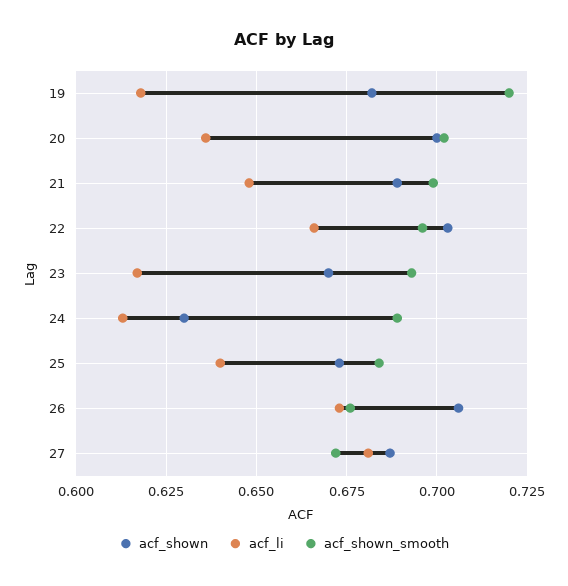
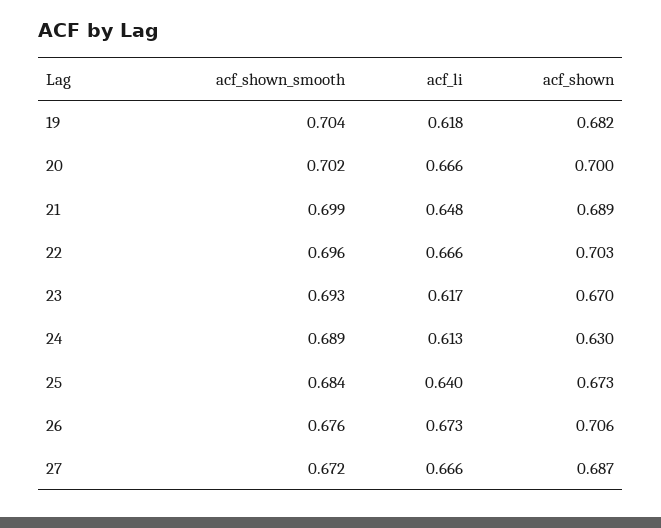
  {
    "acf_shown": {
      "19": 0.682,
      "20": 0.7,
      "21": 0.689,
      "22": 0.703,
      "23": 0.67,
      "24": 0.63,
      "25": 0.673,
      "26": 0.706,
      "27": 0.687
    },
    "acf_li": {
      "19": 0.618,
-     "20": 0.635,
+     "20": 0.666,
      "21": 0.648,
      "22": 0.666,
      "23": 0.617,
      "24": 0.613,
      "25": 0.64,
      "26": 0.673,
-     "27": 0.68
+     "27": 0.666
    },
    "acf_shown_smooth": {
-     "19": 0.72,
+     "19": 0.704,
      "20": 0.702,
      "21": 0.699,
      "22": 0.696,
      "23": 0.693,
      "24": 0.689,
      "25": 0.684,
      "26": 0.676,
      "27": 0.672
    }
  }

